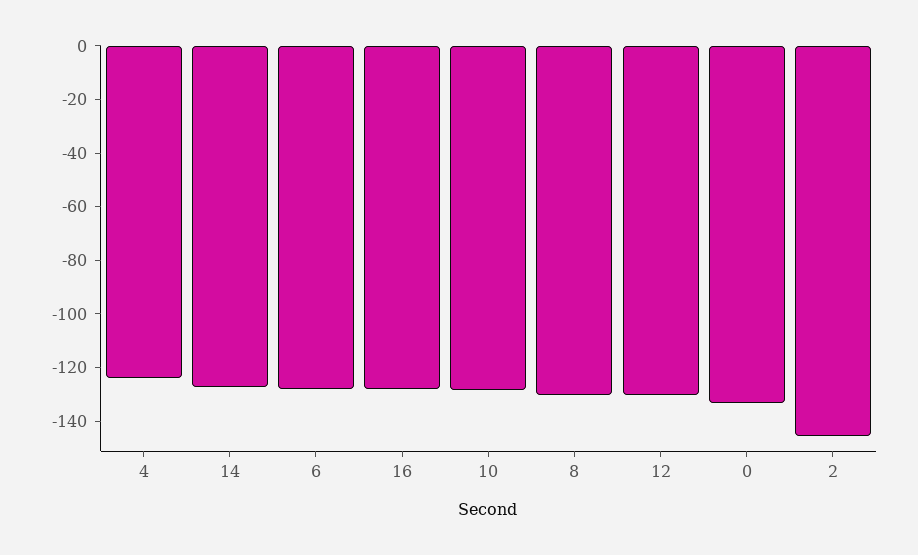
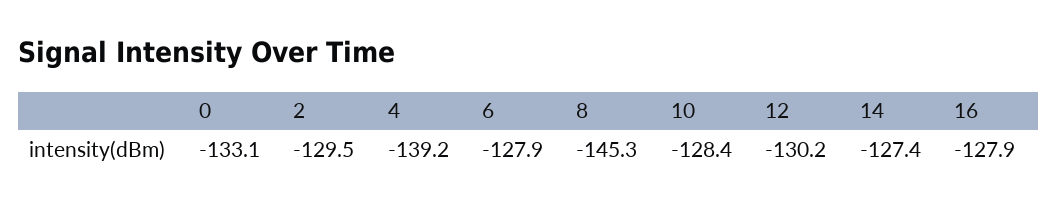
  {
-   "4": -125,
+   "4": -139.2,
    "14": -127.4,
    "6": -127.9,
    "16": -127.9,
    "10": -128.4,
-   "8": -130,
+   "8": -145.3,
    "12": -130.2,
    "0": -133.1,
-   "2": -145
+   "2": -129.5
  }

